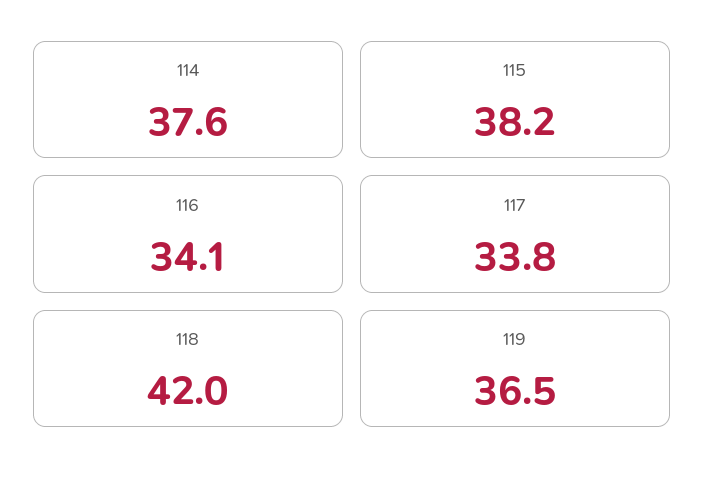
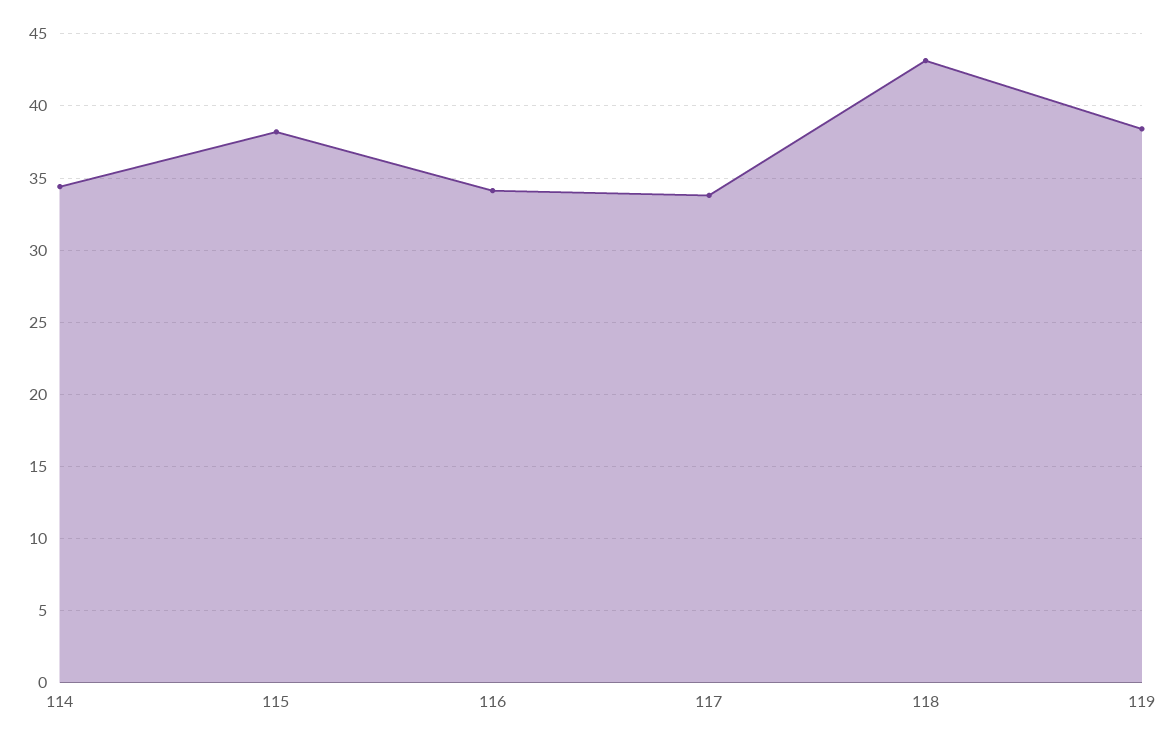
  {
-   "114": 37.6,
+   "114": 34.5,
    "115": 38.2,
    "116": 34.1,
    "117": 33.8,
-   "118": 42,
+   "118": 43,
-   "119": 36.5
+   "119": 38.5
  }

